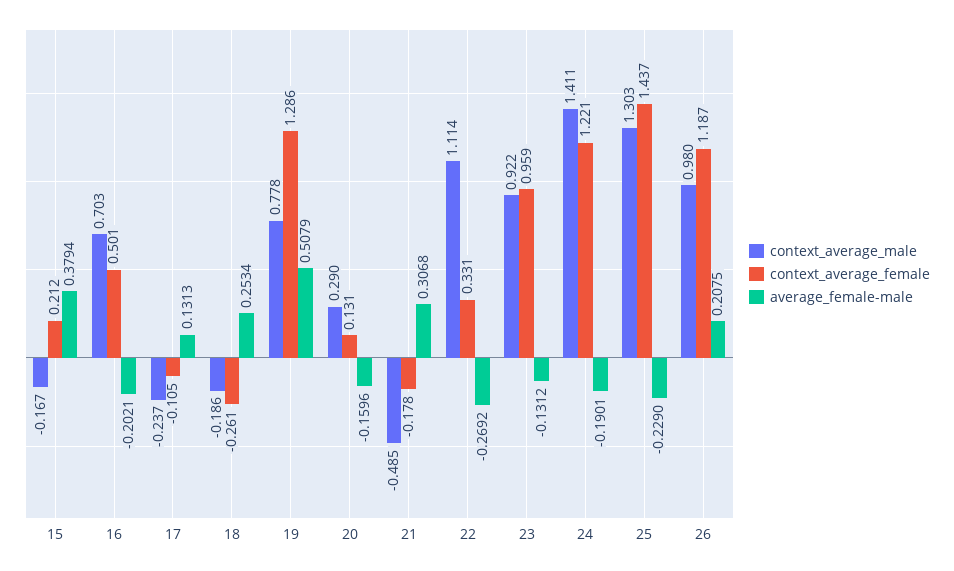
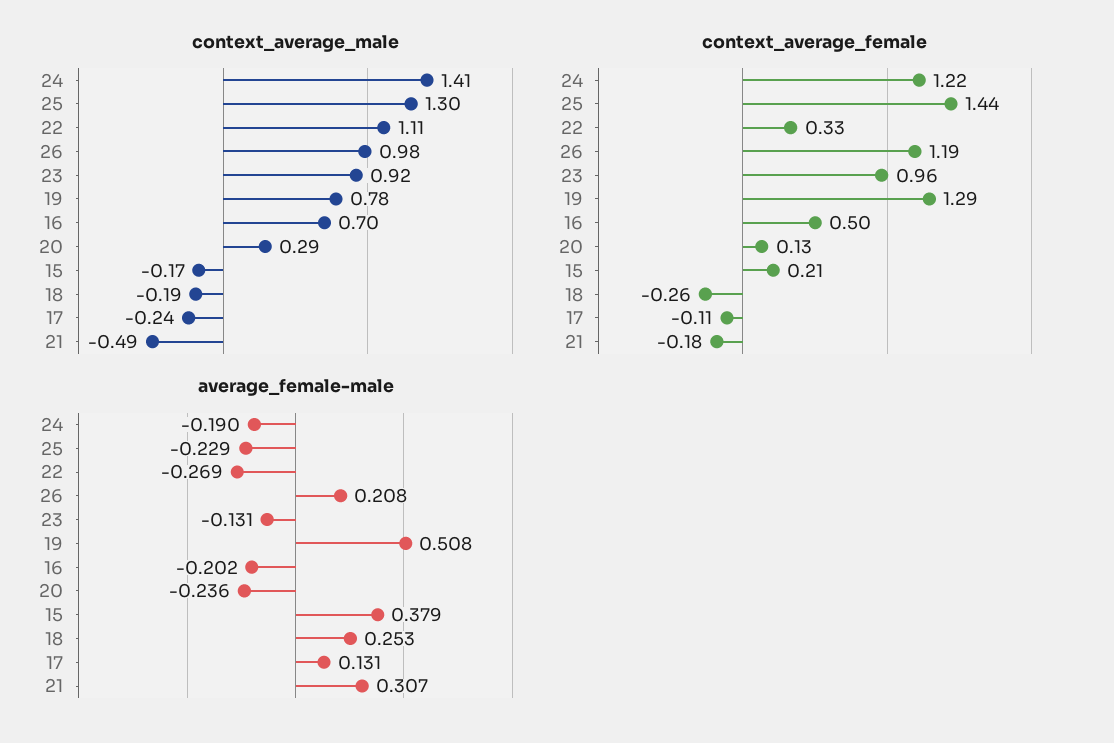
  {
    "context_average_male": {
      "15": -0.167,
      "16": 0.703,
      "17": -0.237,
      "18": -0.186,
      "19": 0.778,
      "20": 0.29,
      "21": -0.485,
      "22": 1.114,
      "23": 0.922,
      "24": 1.411,
      "25": 1.303,
      "26": 0.98
    },
    "context_average_female": {
      "15": 0.212,
      "16": 0.501,
      "17": -0.105,
      "18": -0.261,
      "19": 1.286,
      "20": 0.131,
      "21": -0.178,
      "22": 0.331,
      "23": 0.959,
      "24": 1.221,
      "25": 1.437,
      "26": 1.187
    },
    "average_female-male": {
      "15": 0.3794,
      "16": -0.2021,
      "17": 0.1313,
      "18": 0.2534,
      "19": 0.5079,
-     "20": -0.1596,
+     "20": -0.236,
      "21": 0.3068,
      "22": -0.2692,
      "23": -0.1312,
      "24": -0.1901,
      "25": -0.229,
      "26": 0.2075
    }
  }

